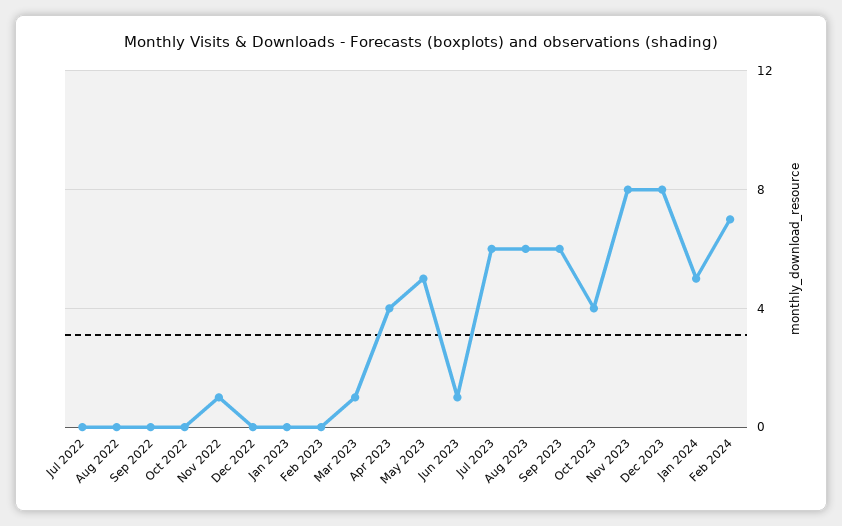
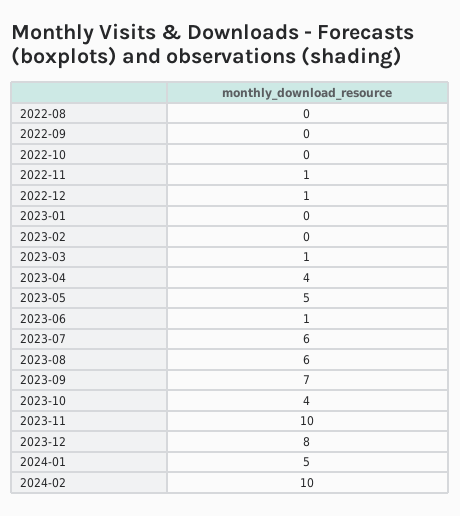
  {
-   "Jul 2022": 0,
    "Aug 2022": 0,
    "Sep 2022": 0,
    "Oct 2022": 0,
    "Nov 2022": 1,
-   "Dec 2022": 0,
+   "Dec 2022": 1,
    "Jan 2023": 0,
    "Feb 2023": 0,
    "Mar 2023": 1,
    "Apr 2023": 4,
    "May 2023": 5,
    "Jun 2023": 1,
    "Jul 2023": 6,
    "Aug 2023": 6,
-   "Sep 2023": 6,
+   "Sep 2023": 7,
    "Oct 2023": 4,
-   "Nov 2023": 8,
+   "Nov 2023": 10,
    "Dec 2023": 8,
    "Jan 2024": 5,
-   "Feb 2024": 7
+   "Feb 2024": 10
  }

